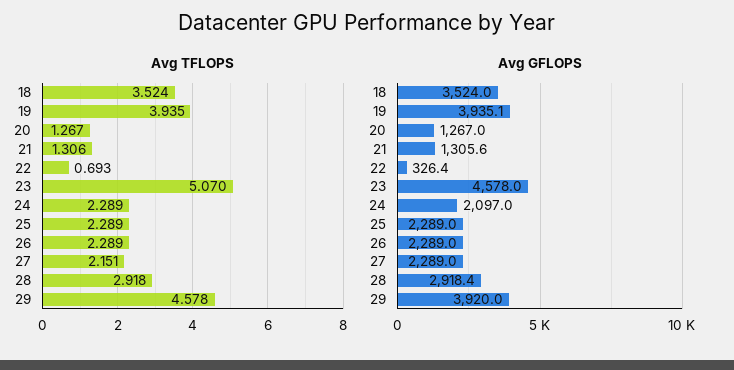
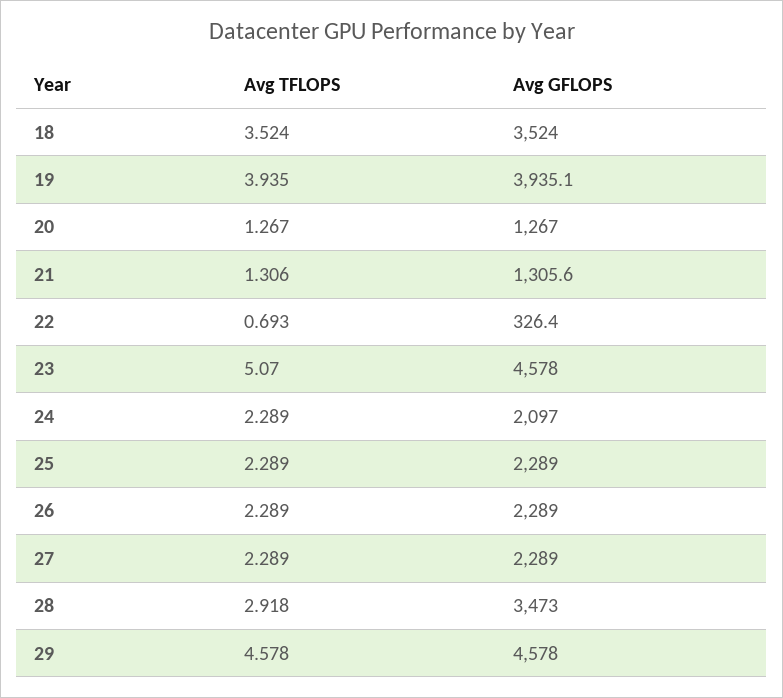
  {
    "Avg TFLOPS": {
      "18": 3.524,
      "19": 3.935,
      "20": 1.267,
      "21": 1.306,
      "22": 0.693,
      "23": 5.07,
      "24": 2.289,
      "25": 2.289,
      "26": 2.289,
-     "27": 2.151,
+     "27": 2.289,
      "28": 2.918,
      "29": 4.578
    },
    "Avg GFLOPS": {
      "18": 3524,
      "19": 3935.1,
      "20": 1267,
      "21": 1305.6,
      "22": 326.4,
      "23": 4578,
      "24": 2097,
      "25": 2289,
      "26": 2289,
      "27": 2289,
-     "28": 2918.4,
+     "28": 3473,
-     "29": 3920
+     "29": 4578
    }
  }

